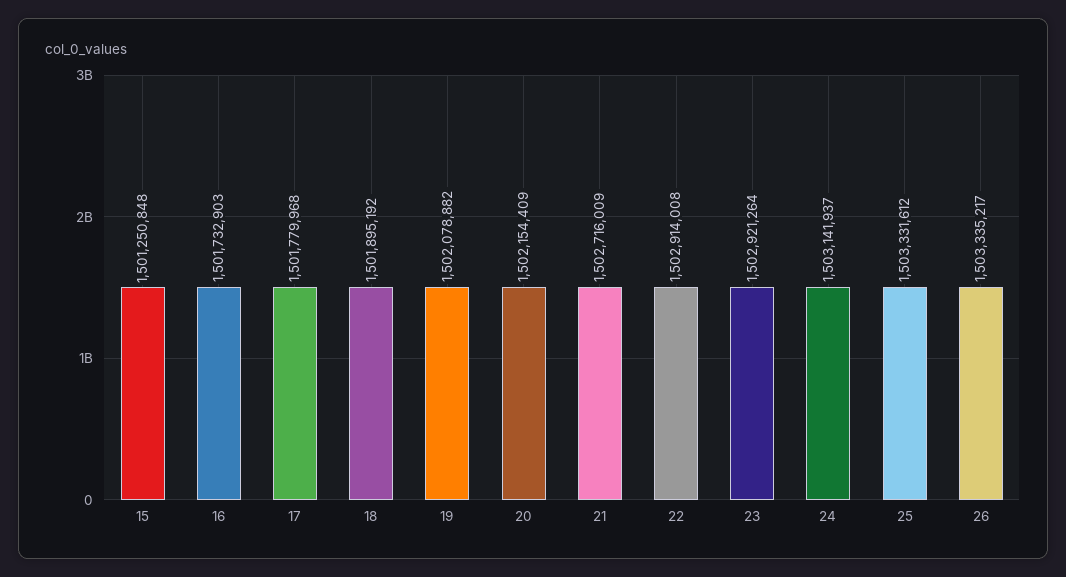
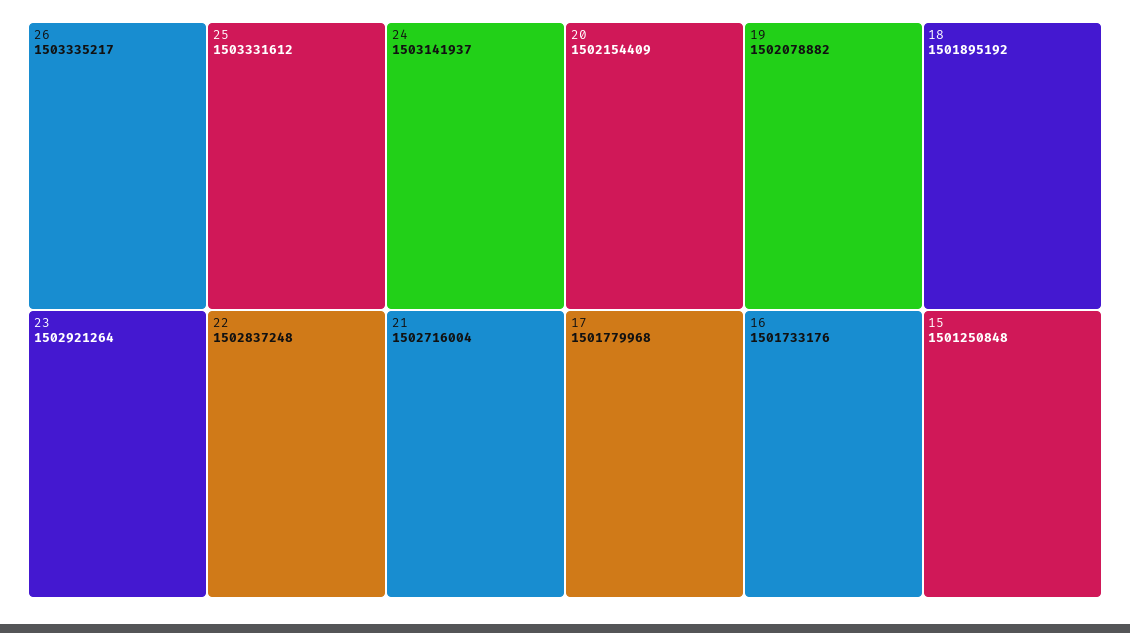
  {
    "15": 1501250848,
-   "16": 1501732903,
+   "16": 1501733176,
    "17": 1501779968,
    "18": 1501895192,
    "19": 1502078882,
    "20": 1502154409,
-   "21": 1502716009,
+   "21": 1502716004,
-   "22": 1502914008,
+   "22": 1502837248,
    "23": 1502921264,
    "24": 1503141937,
    "25": 1503331612,
    "26": 1503335217
  }

